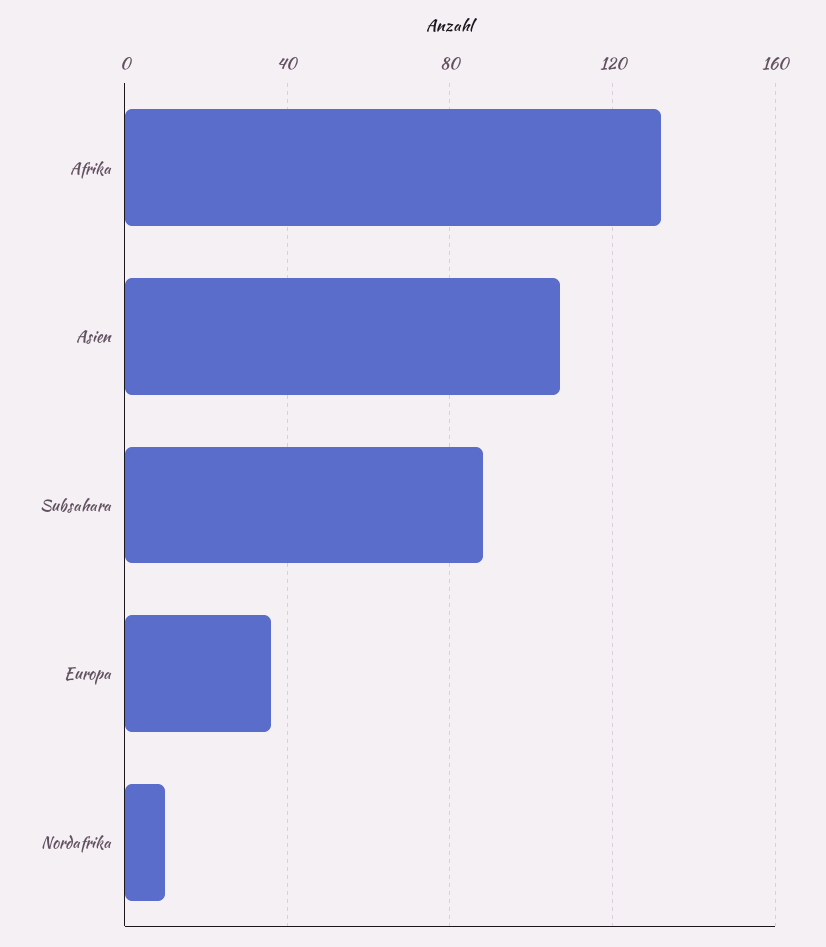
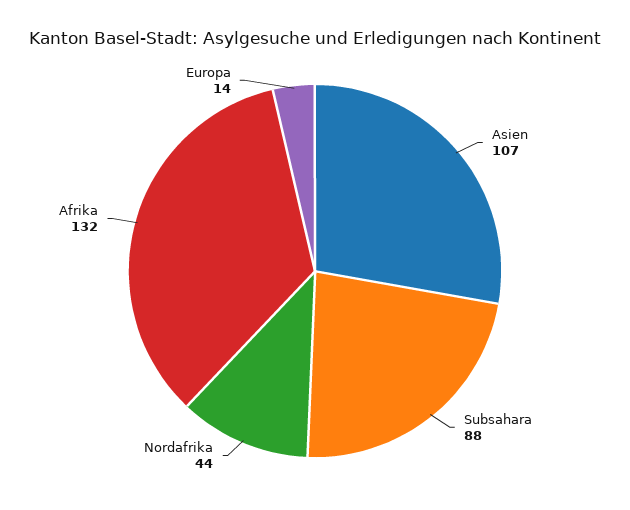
  {
    "Afrika": 132,
    "Asien": 107,
    "Subsahara": 88,
-   "Europa": 35,
+   "Europa": 14,
-   "Nordafrika": 10
+   "Nordafrika": 44
  }

